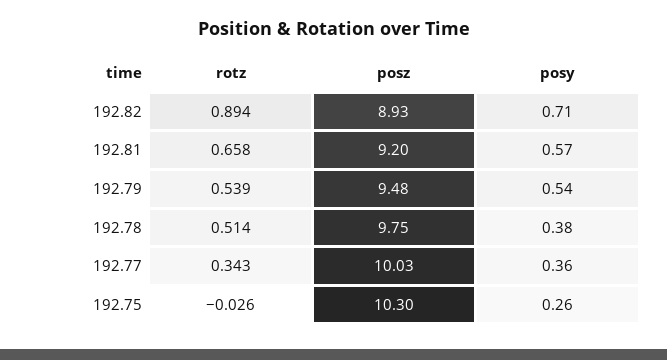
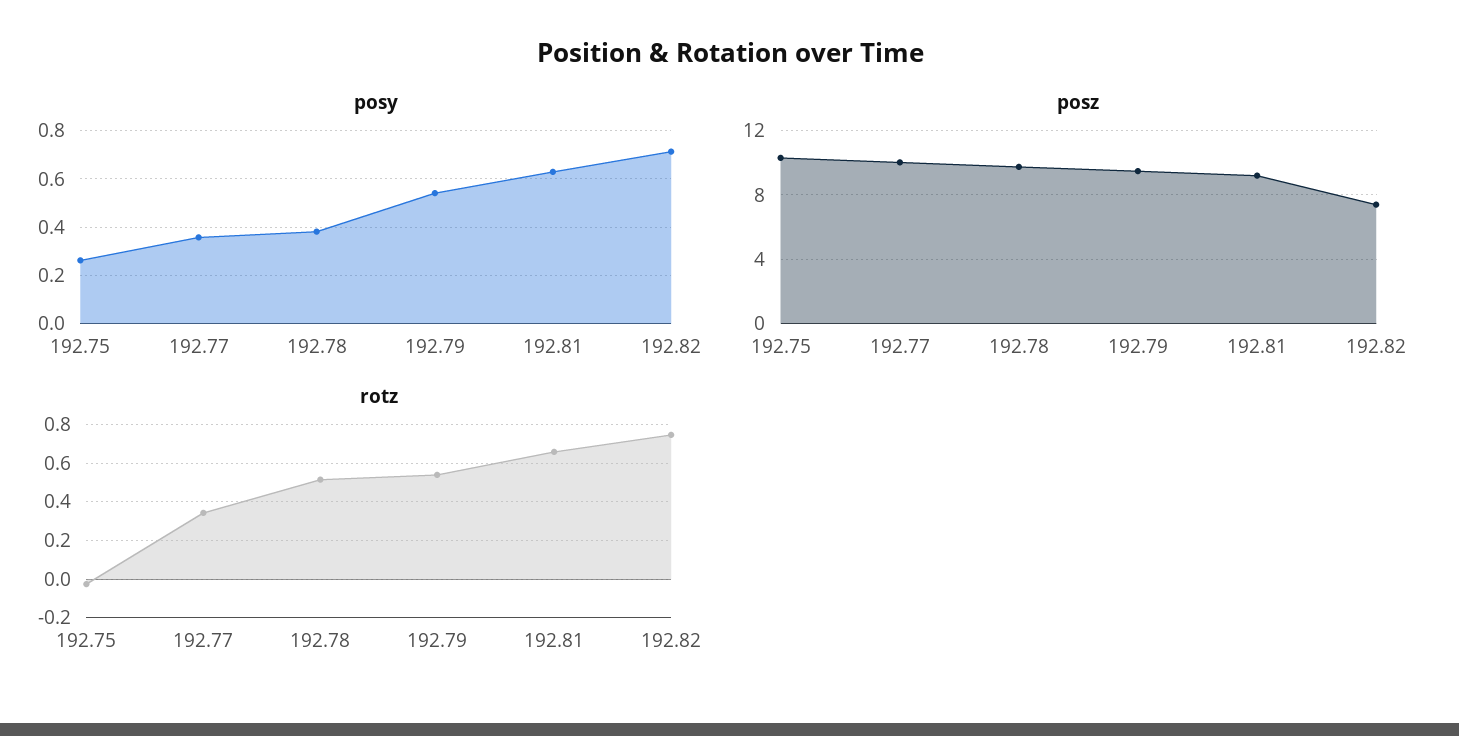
  {
    "rotz": {
-     "192.82": 0.894,
+     "192.82": 0.75,
      "192.81": 0.658,
      "192.79": 0.539,
      "192.78": 0.514,
      "192.77": 0.343,
      "192.75": -0.026
    },
    "posz": {
-     "192.82": 8.93,
+     "192.82": 7.5,
      "192.81": 9.2,
      "192.79": 9.48,
      "192.78": 9.75,
      "192.77": 10.03,
      "192.75": 10.3
    },
    "posy": {
      "192.82": 0.71,
-     "192.81": 0.57,
+     "192.81": 0.625,
      "192.79": 0.54,
      "192.78": 0.38,
      "192.77": 0.36,
      "192.75": 0.26
    }
  }

